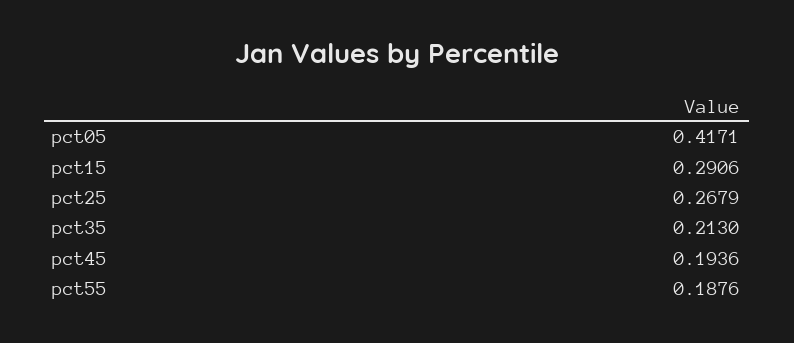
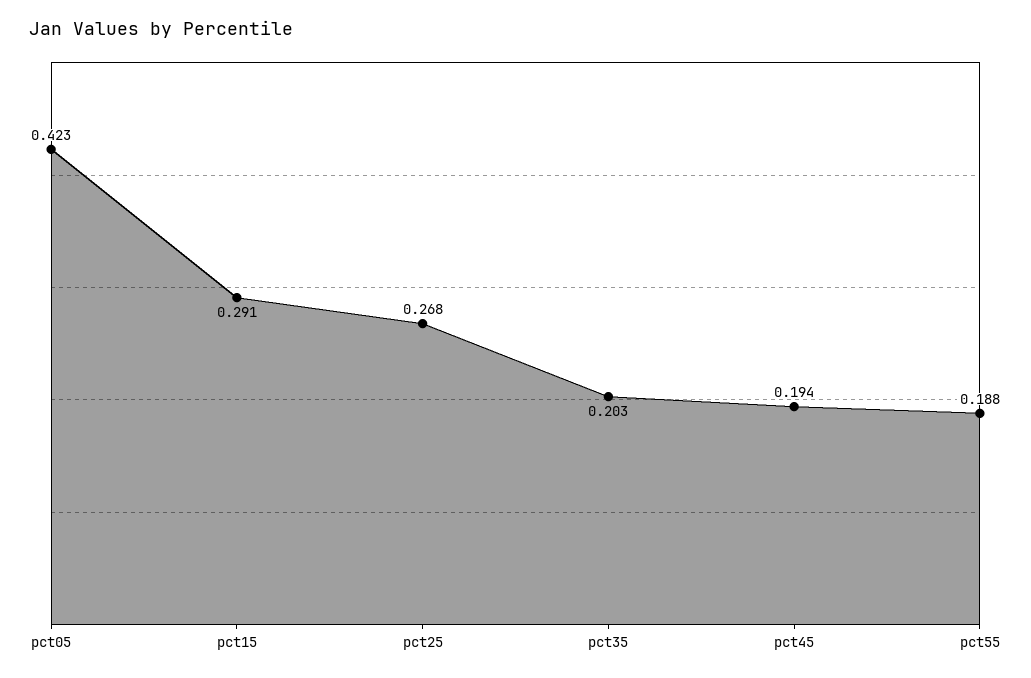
  {
-   "pct05": 0.4171,
+   "pct05": 0.423,
    "pct15": 0.2906,
    "pct25": 0.2679,
-   "pct35": 0.213,
+   "pct35": 0.203,
    "pct45": 0.1936,
    "pct55": 0.1876
  }

